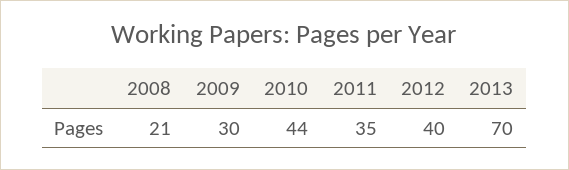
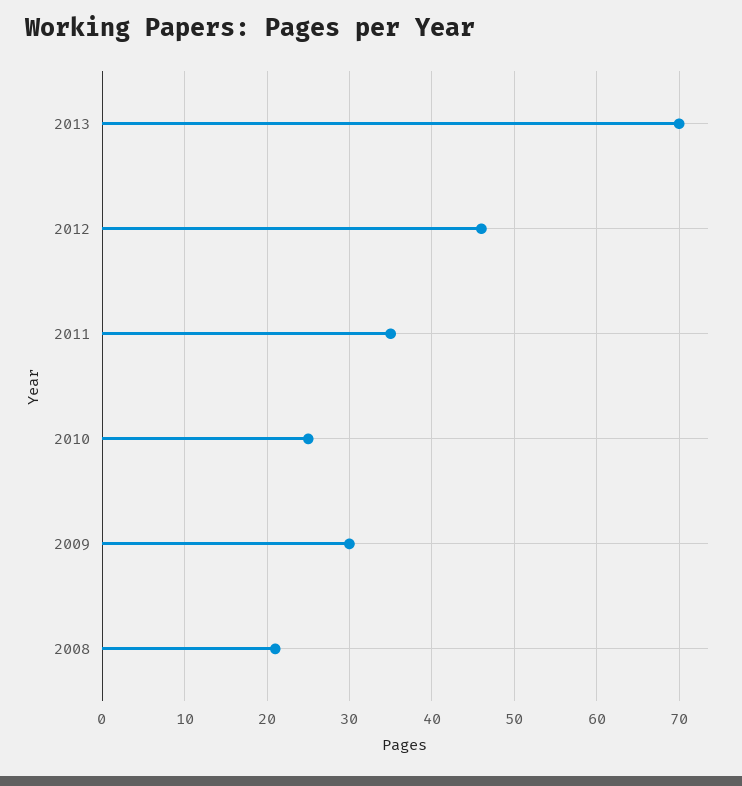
  {
    "2008": 21,
    "2009": 30,
-   "2010": 44,
+   "2010": 25,
    "2011": 35,
-   "2012": 40,
+   "2012": 46,
    "2013": 70
  }

